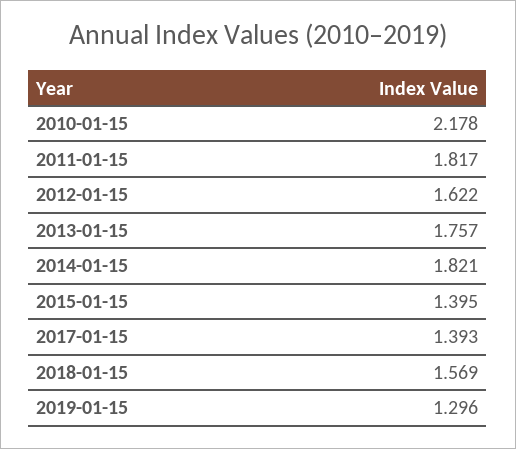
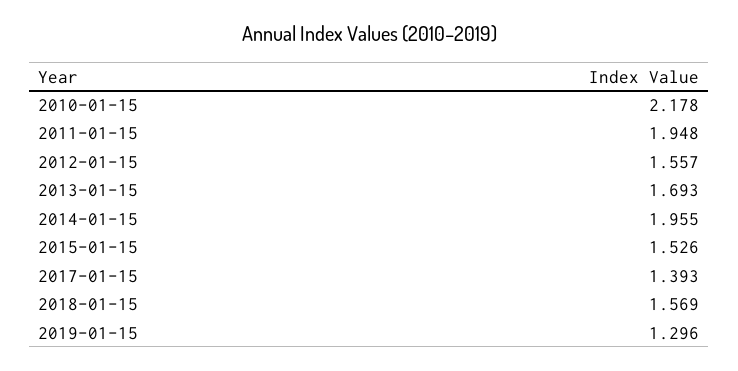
  {
    "2010-01-15": 2.178,
-   "2011-01-15": 1.817,
+   "2011-01-15": 1.948,
-   "2012-01-15": 1.622,
+   "2012-01-15": 1.557,
-   "2013-01-15": 1.757,
+   "2013-01-15": 1.693,
-   "2014-01-15": 1.821,
+   "2014-01-15": 1.955,
-   "2015-01-15": 1.395,
+   "2015-01-15": 1.526,
    "2017-01-15": 1.393,
    "2018-01-15": 1.569,
    "2019-01-15": 1.296
  }

